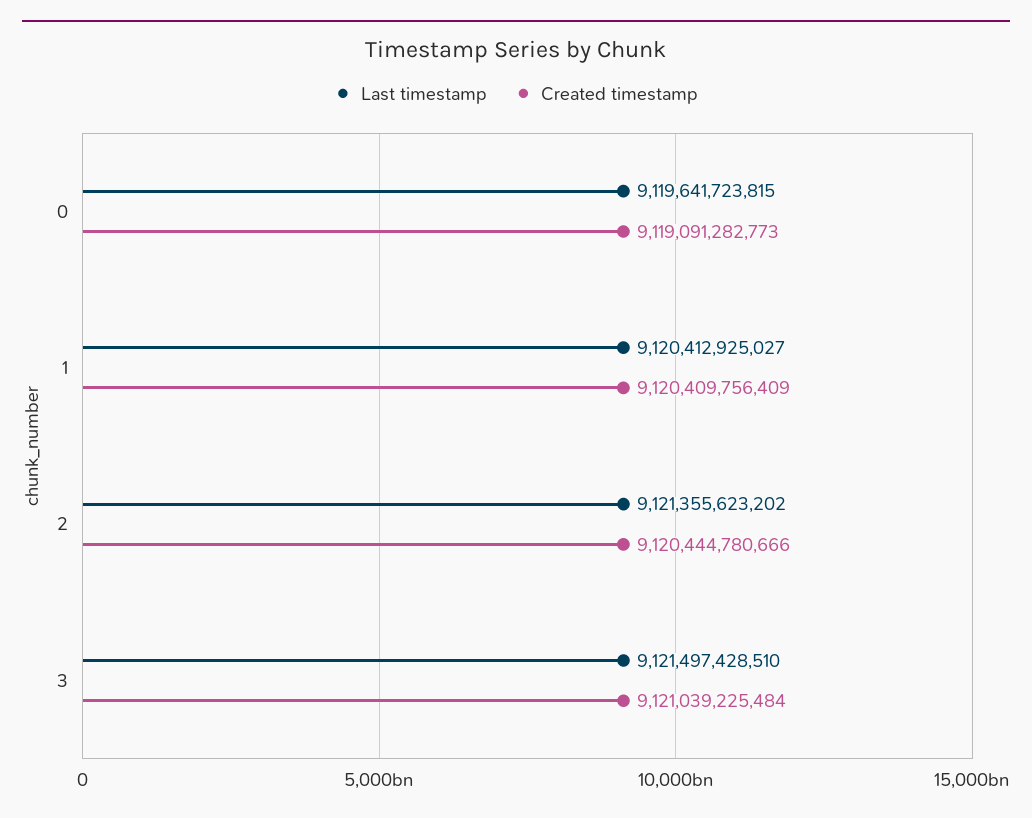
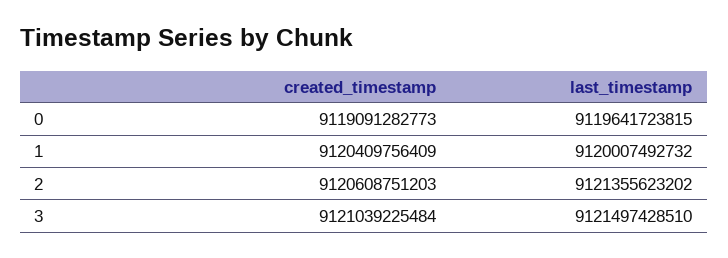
  {
    "Last timestamp": {
      "0": 9119641723815,
-     "1": 9120412925027,
+     "1": 9120007492732,
      "2": 9121355623202,
      "3": 9121497428510
    },
    "Created timestamp": {
      "0": 9119091282773,
      "1": 9120409756409,
-     "2": 9120444780666,
+     "2": 9120608751203,
      "3": 9121039225484
    }
  }

